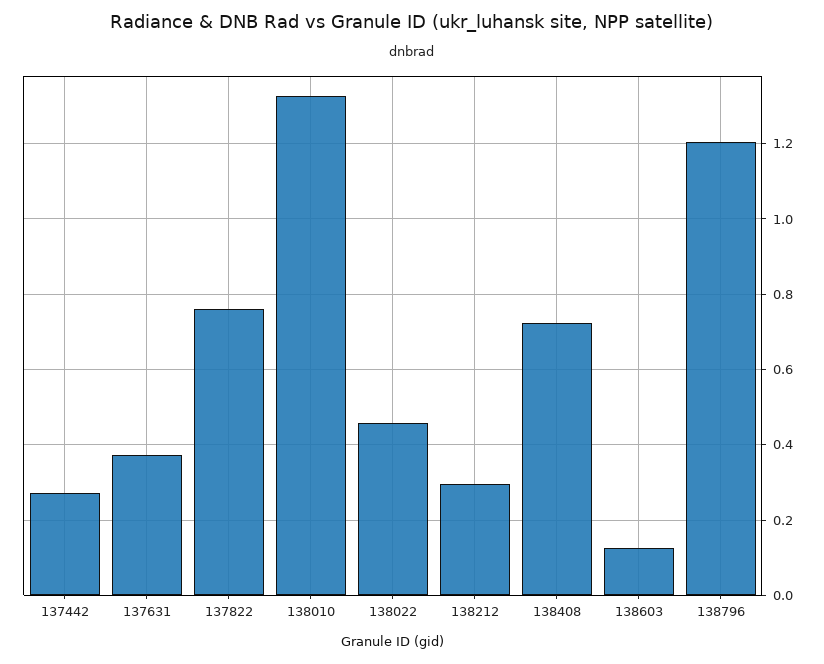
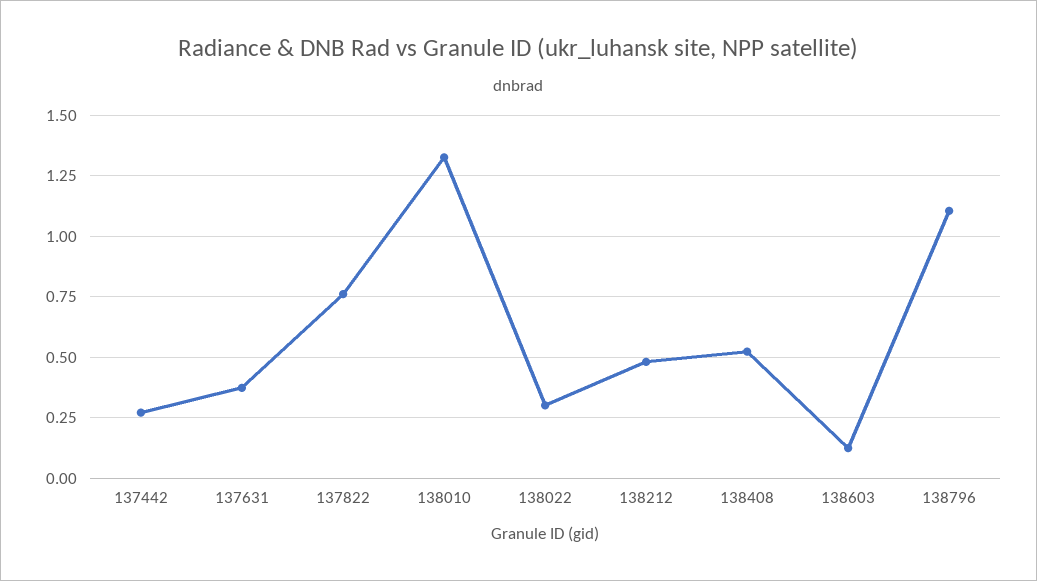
  {
    "137442": 0.28,
    "137631": 0.38,
    "137822": 0.76,
    "138010": 1.32,
-   "138022": 0.46,
+   "138022": 0.3,
-   "138212": 0.3,
+   "138212": 0.475,
-   "138408": 0.72,
+   "138408": 0.525,
    "138603": 0.12,
-   "138796": 1.2
+   "138796": 1.1
  }

